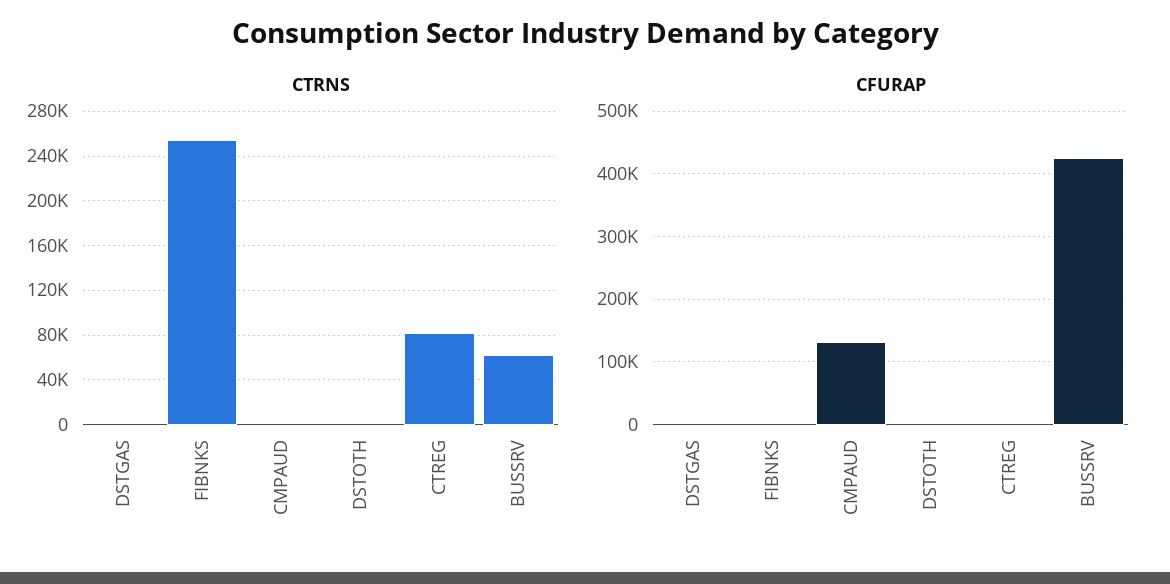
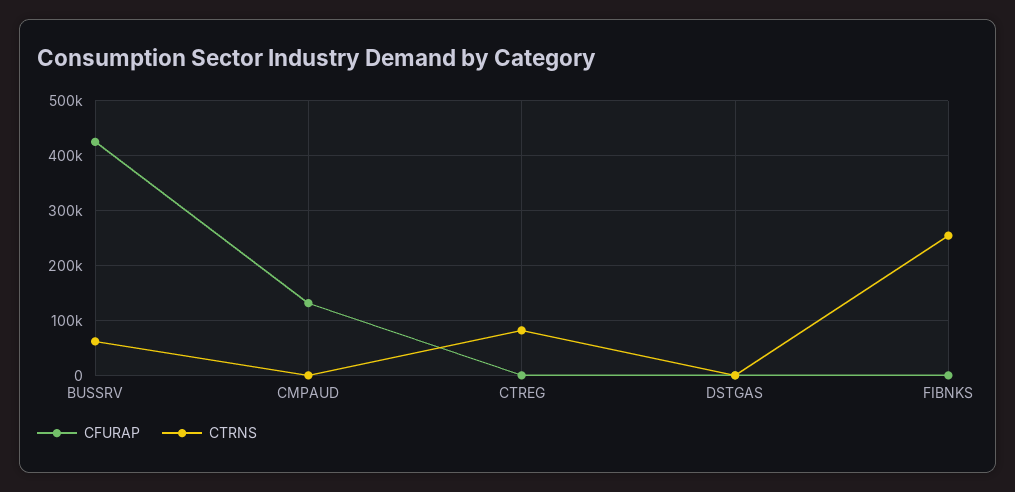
  {
    "CTRNS": {
      "DSTGAS": 0,
      "FIBNKS": 250000,
      "CMPAUD": 0,
-     "DSTOTH": 0,
      "CTREG": 80000,
      "BUSSRV": 60000
    },
    "CFURAP": {
      "DSTGAS": 0,
      "FIBNKS": 0,
      "CMPAUD": 130000,
-     "DSTOTH": 0,
      "CTREG": 0,
      "BUSSRV": 430000
    }
  }

